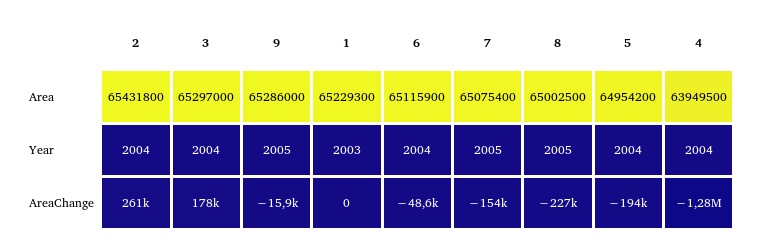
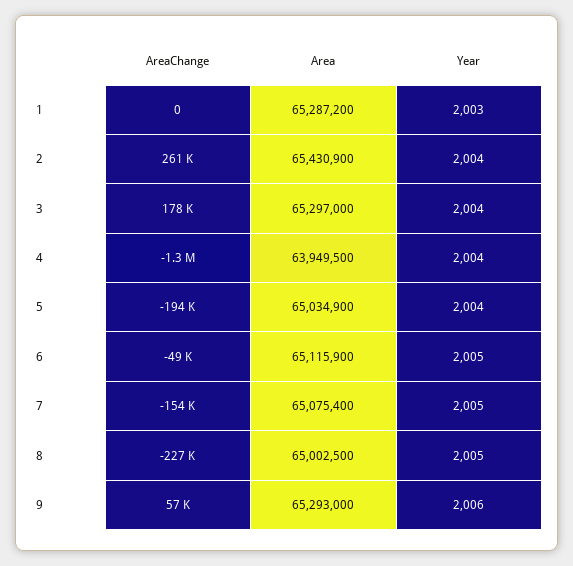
  {
    "2": {
-     "Area": 65431800,
+     "Area": 65430900,
      "Year": 2004,
      "AreaChange": 261000
    },
    "3": {
      "Area": 65297000,
      "Year": 2004,
      "AreaChange": 178000
    },
    "9": {
-     "Area": 65286000,
+     "Area": 65293000,
-     "Year": 2005,
+     "Year": 2006,
-     "AreaChange": -15900
+     "AreaChange": 57000
    },
    "1": {
-     "Area": 65229300,
+     "Area": 65287200,
      "Year": 2003,
      "AreaChange": 0
    },
    "6": {
      "Area": 65115900,
-     "Year": 2004,
+     "Year": 2005,
      "AreaChange": -48600
    },
    "7": {
      "Area": 65075400,
      "Year": 2005,
      "AreaChange": -154000
    },
    "8": {
      "Area": 65002500,
      "Year": 2005,
      "AreaChange": -227000
    },
    "5": {
-     "Area": 64954200,
+     "Area": 65034900,
      "Year": 2004,
      "AreaChange": -194000
    },
    "4": {
      "Area": 63949500,
      "Year": 2004,
      "AreaChange": -1280000
    }
  }

